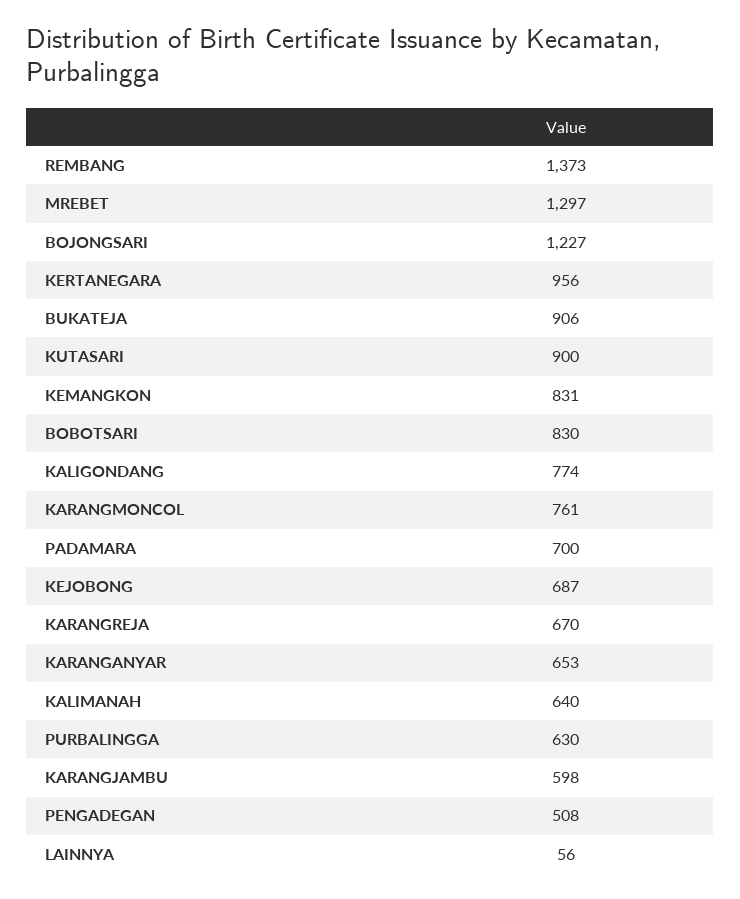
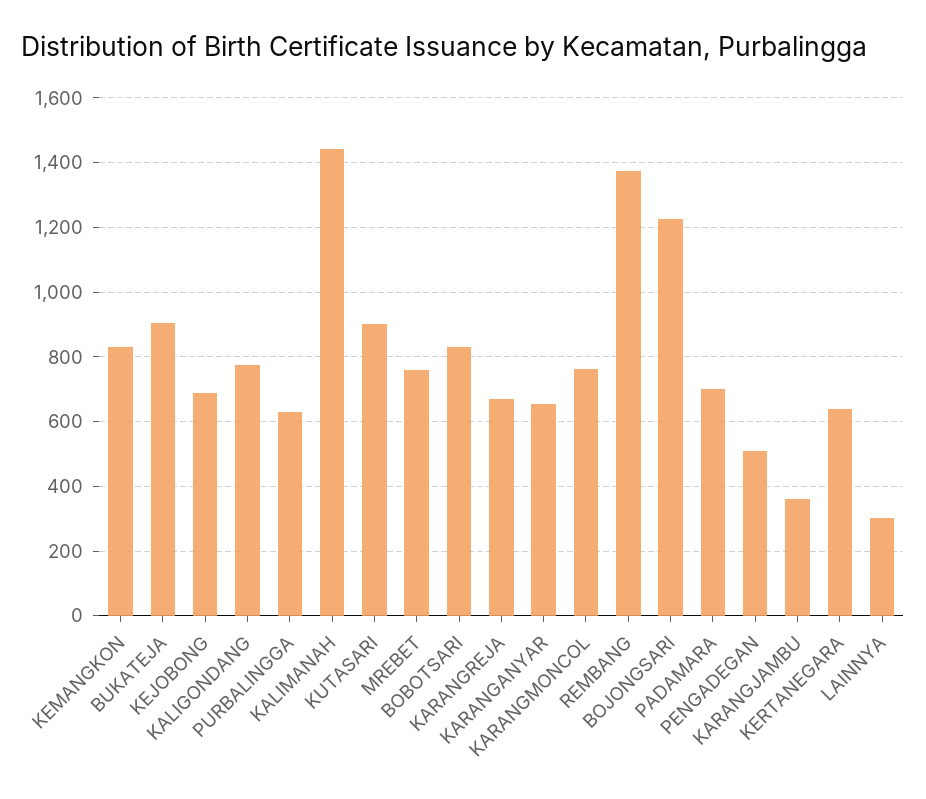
  {
    "REMBANG": 1373,
-   "MREBET": 1297,
+   "MREBET": 760,
    "BOJONGSARI": 1227,
-   "KERTANEGARA": 956,
+   "KERTANEGARA": 640,
    "BUKATEJA": 906,
    "KUTASARI": 900,
    "KEMANGKON": 831,
    "BOBOTSARI": 830,
    "KALIGONDANG": 774,
    "KARANGMONCOL": 761,
    "PADAMARA": 700,
    "KEJOBONG": 687,
    "KARANGREJA": 670,
    "KARANGANYAR": 653,
-   "KALIMANAH": 640,
+   "KALIMANAH": 1440,
    "PURBALINGGA": 630,
-   "KARANGJAMBU": 598,
+   "KARANGJAMBU": 360,
    "PENGADEGAN": 508,
-   "LAINNYA": 56
+   "LAINNYA": 300
  }

